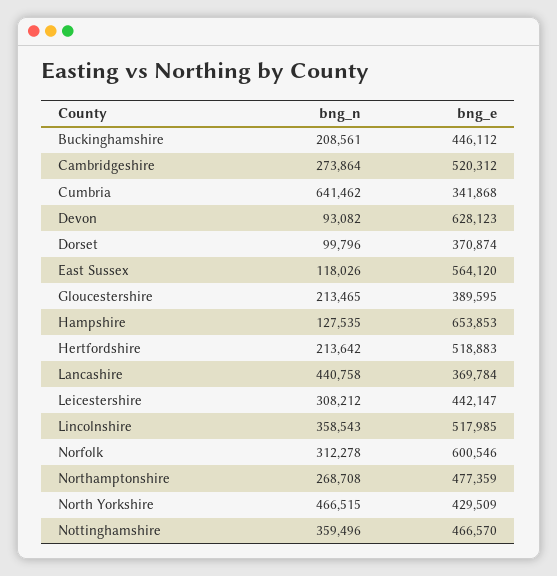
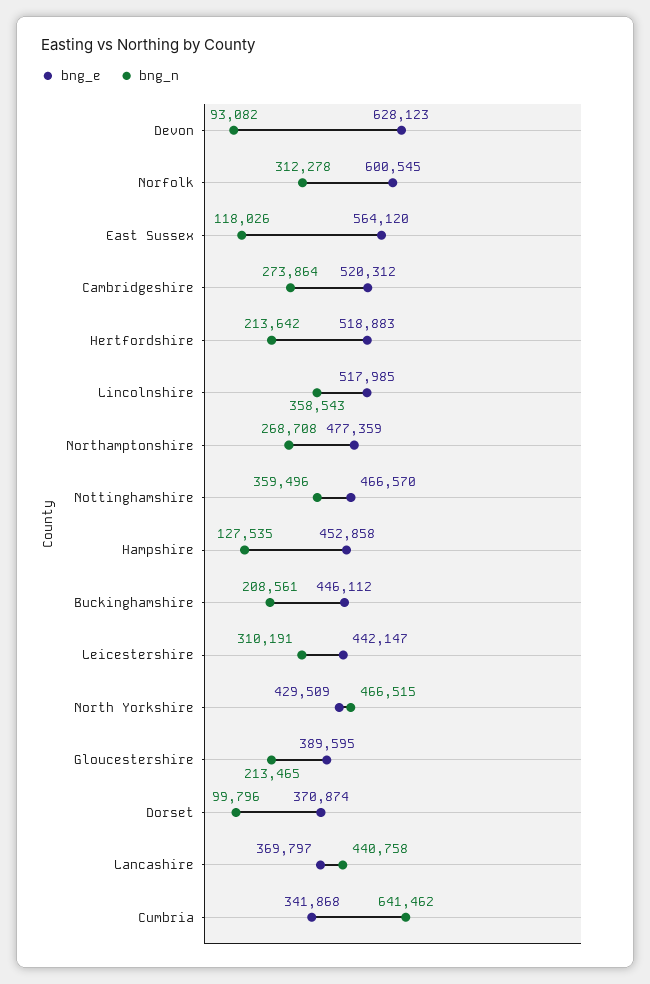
  {
    "bng_n": {
      "Buckinghamshire": 208561,
      "Cambridgeshire": 273864,
      "Cumbria": 641462,
      "Devon": 93082,
      "Dorset": 99796,
      "East Sussex": 118026,
      "Gloucestershire": 213465,
      "Hampshire": 127535,
      "Hertfordshire": 213642,
      "Lancashire": 440758,
-     "Leicestershire": 308212,
+     "Leicestershire": 310191,
      "Lincolnshire": 358543,
      "Norfolk": 312278,
      "Northamptonshire": 268708,
      "North Yorkshire": 466515,
      "Nottinghamshire": 359496
    },
    "bng_e": {
      "Buckinghamshire": 446112,
      "Cambridgeshire": 520312,
      "Cumbria": 341868,
      "Devon": 628123,
      "Dorset": 370874,
      "East Sussex": 564120,
      "Gloucestershire": 389595,
-     "Hampshire": 653853,
+     "Hampshire": 452858,
      "Hertfordshire": 518883,
-     "Lancashire": 369784,
+     "Lancashire": 369797,
      "Leicestershire": 442147,
      "Lincolnshire": 517985,
-     "Norfolk": 600546,
+     "Norfolk": 600545,
      "Northamptonshire": 477359,
      "North Yorkshire": 429509,
      "Nottinghamshire": 466570
    }
  }

